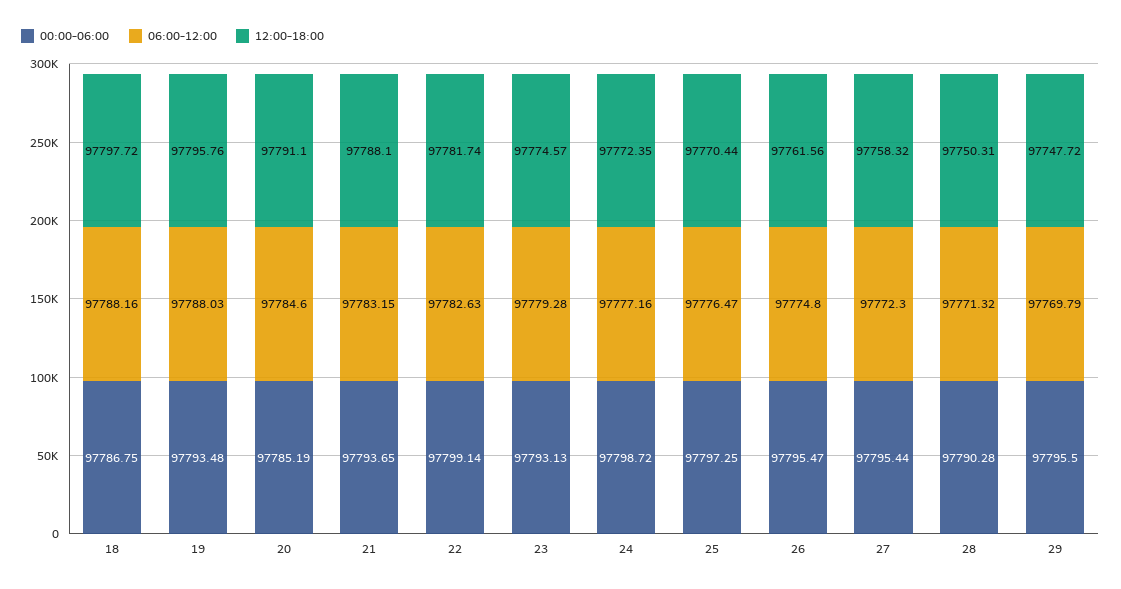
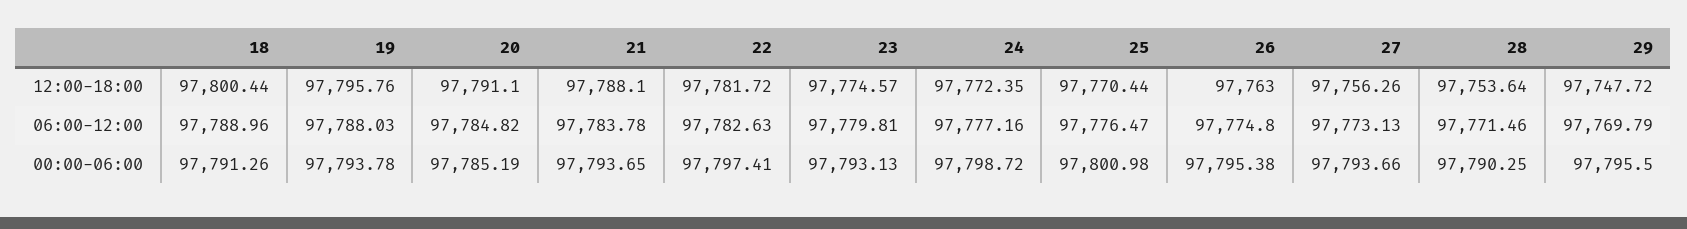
  {
    "00:00-06:00": {
-     "18": 97786.75,
+     "18": 97791.26,
-     "19": 97793.48,
+     "19": 97793.78,
      "20": 97785.19,
      "21": 97793.65,
-     "22": 97799.14,
+     "22": 97797.41,
      "23": 97793.13,
      "24": 97798.72,
-     "25": 97797.25,
+     "25": 97800.98,
-     "26": 97795.47,
+     "26": 97795.38,
-     "27": 97795.44,
+     "27": 97793.66,
-     "28": 97790.28,
+     "28": 97790.25,
      "29": 97795.5
    },
    "06:00-12:00": {
-     "18": 97788.16,
+     "18": 97788.96,
      "19": 97788.03,
-     "20": 97784.6,
+     "20": 97784.82,
-     "21": 97783.15,
+     "21": 97783.78,
      "22": 97782.63,
-     "23": 97779.28,
+     "23": 97779.81,
      "24": 97777.16,
      "25": 97776.47,
      "26": 97774.8,
-     "27": 97772.3,
+     "27": 97773.13,
-     "28": 97771.32,
+     "28": 97771.46,
      "29": 97769.79
    },
    "12:00-18:00": {
-     "18": 97797.72,
+     "18": 97800.44,
      "19": 97795.76,
      "20": 97791.1,
      "21": 97788.1,
-     "22": 97781.74,
+     "22": 97781.72,
      "23": 97774.57,
      "24": 97772.35,
      "25": 97770.44,
-     "26": 97761.56,
+     "26": 97763,
-     "27": 97758.32,
+     "27": 97756.26,
-     "28": 97750.31,
+     "28": 97753.64,
      "29": 97747.72
    }
  }

